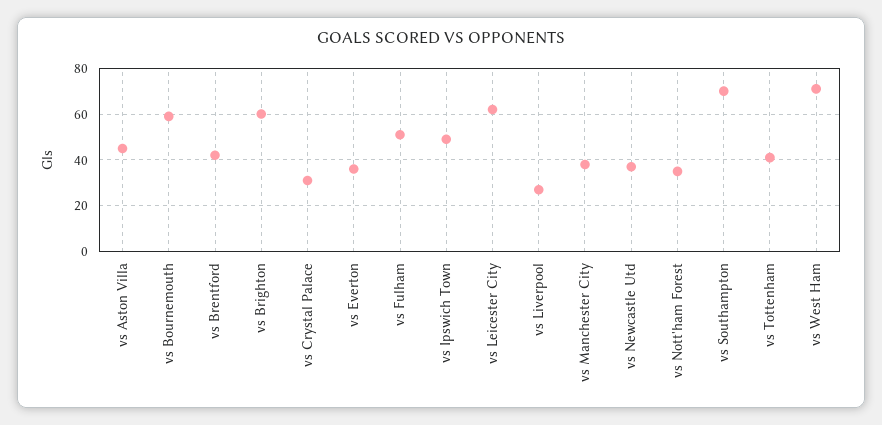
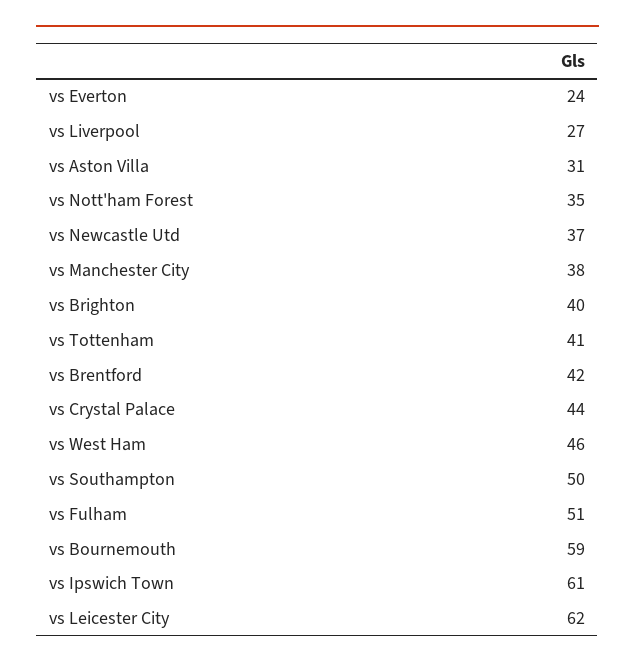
  {
-   "vs Aston Villa": 45,
+   "vs Aston Villa": 31,
    "vs Bournemouth": 59,
    "vs Brentford": 42,
-   "vs Brighton": 60,
+   "vs Brighton": 40,
-   "vs Crystal Palace": 30,
+   "vs Crystal Palace": 44,
-   "vs Everton": 35,
+   "vs Everton": 24,
    "vs Fulham": 51,
-   "vs Ipswich Town": 50,
+   "vs Ipswich Town": 61,
    "vs Leicester City": 62,
    "vs Liverpool": 27,
    "vs Manchester City": 38,
    "vs Newcastle Utd": 37,
    "vs Nott'ham Forest": 35,
-   "vs Southampton": 70,
+   "vs Southampton": 50,
    "vs Tottenham": 41,
-   "vs West Ham": 70
+   "vs West Ham": 46
  }

